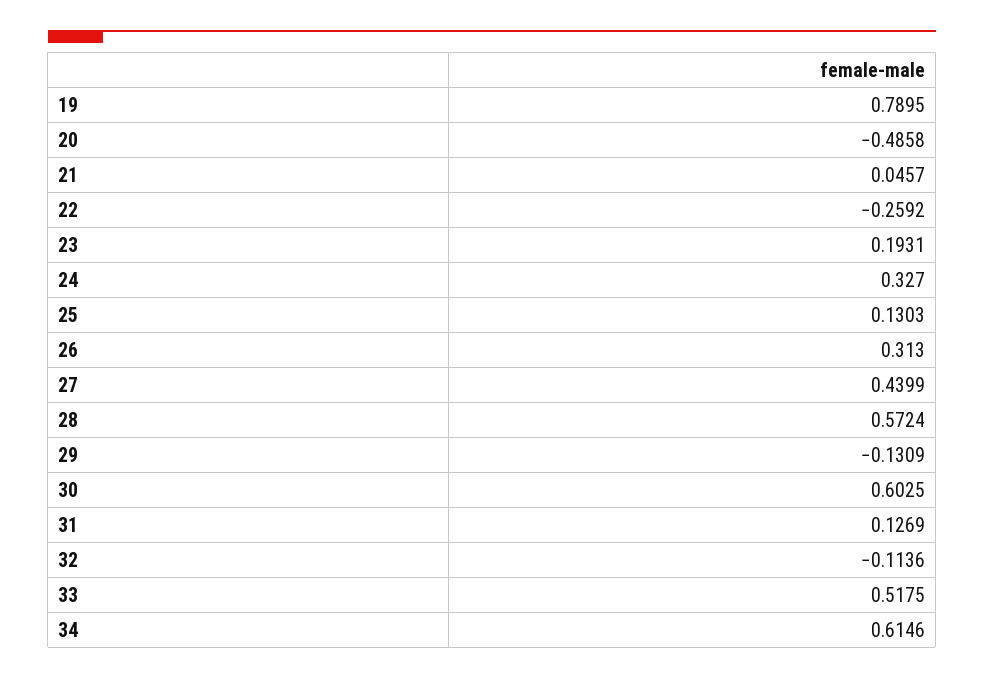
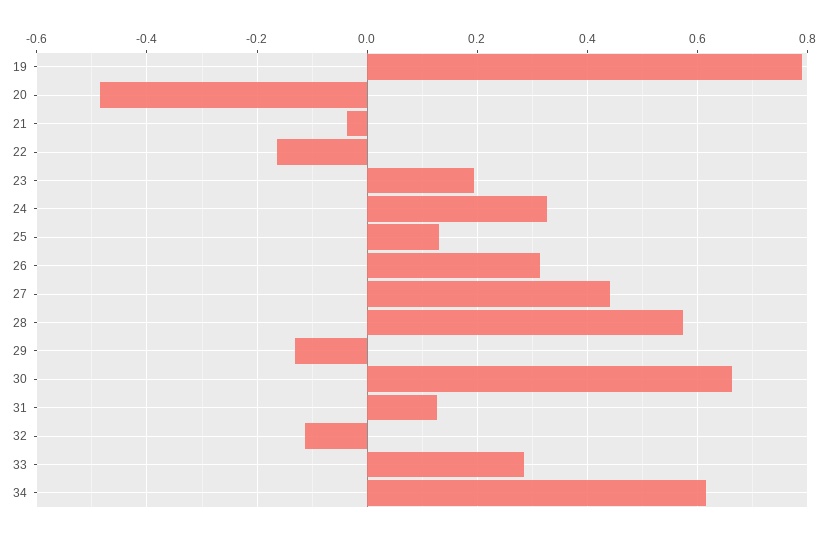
  {
    "19": 0.7895,
    "20": -0.4858,
-   "21": 0.0457,
+   "21": -0.04,
-   "22": -0.2592,
+   "22": -0.16,
    "23": 0.1931,
    "24": 0.327,
    "25": 0.1303,
    "26": 0.313,
    "27": 0.4399,
    "28": 0.5724,
    "29": -0.1309,
-   "30": 0.6025,
+   "30": 0.66,
    "31": 0.1269,
    "32": -0.1136,
-   "33": 0.5175,
+   "33": 0.28,
    "34": 0.6146
  }

